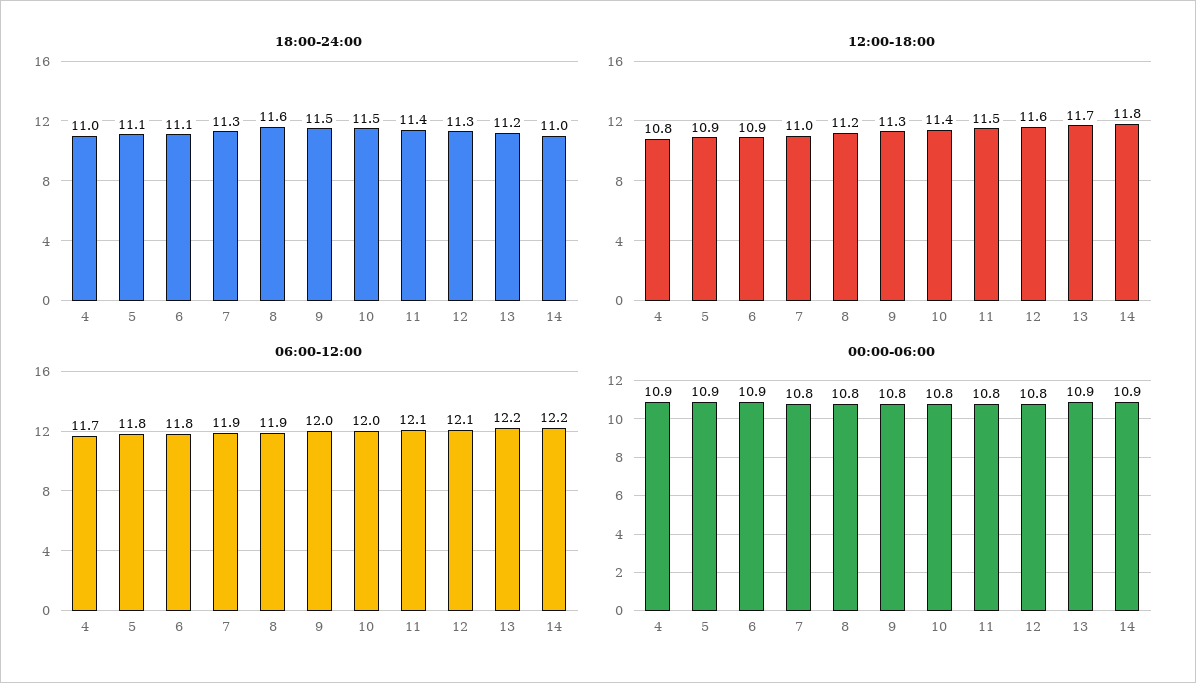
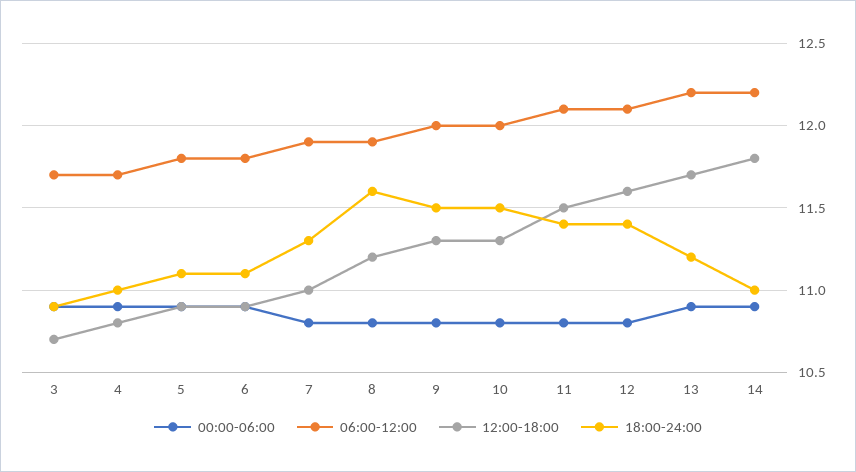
  {
    "18:00-24:00": {
      "4": 11,
      "5": 11.1,
      "6": 11.1,
      "7": 11.3,
      "8": 11.6,
      "9": 11.5,
      "10": 11.5,
      "11": 11.4,
-     "12": 11.3,
+     "12": 11.4,
      "13": 11.2,
-     "14": 11
+     "14": 11,
+     "3": 10.9
    },
    "12:00-18:00": {
      "4": 10.8,
      "5": 10.9,
      "6": 10.9,
      "7": 11,
      "8": 11.2,
      "9": 11.3,
-     "10": 11.4,
+     "10": 11.3,
      "11": 11.5,
      "12": 11.6,
      "13": 11.7,
-     "14": 11.8
+     "14": 11.8,
+     "3": 10.7
    },
    "06:00-12:00": {
      "4": 11.7,
      "5": 11.8,
      "6": 11.8,
      "7": 11.9,
      "8": 11.9,
      "9": 12,
      "10": 12,
      "11": 12.1,
      "12": 12.1,
      "13": 12.2,
-     "14": 12.2
+     "14": 12.2,
+     "3": 11.7
    },
    "00:00-06:00": {
      "4": 10.9,
      "5": 10.9,
      "6": 10.9,
      "7": 10.8,
      "8": 10.8,
      "9": 10.8,
      "10": 10.8,
      "11": 10.8,
      "12": 10.8,
      "13": 10.9,
-     "14": 10.9
+     "14": 10.9,
+     "3": 10.9
    }
  }

